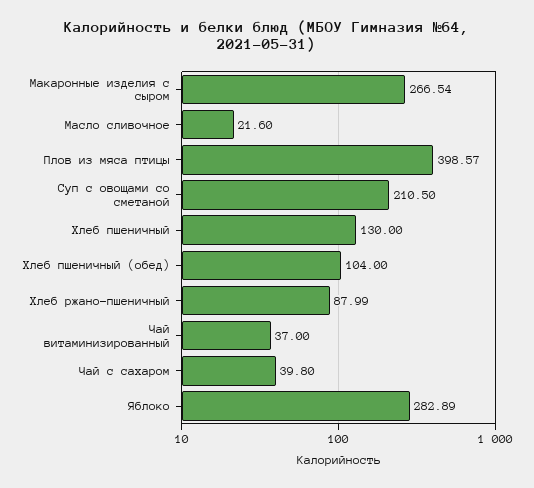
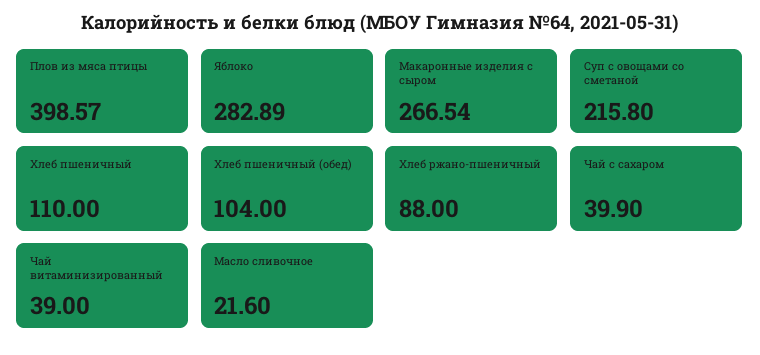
  {
    "Макаронные изделия с сыром": 266.54,
    "Масло сливочное": 21.6,
    "Плов из мяса птицы": 398.57,
-   "Суп с овощами со сметаной": 210.5,
+   "Суп с овощами со сметаной": 215.8,
-   "Хлеб пшеничный": 130,
+   "Хлеб пшеничный": 110,
    "Хлеб пшеничный (обед)": 104,
-   "Хлеб ржано-пшеничный": 87.99,
+   "Хлеб ржано-пшеничный": 88,
-   "Чай витаминизированный": 37,
+   "Чай витаминизированный": 39,
-   "Чай с сахаром": 39.8,
+   "Чай с сахаром": 39.9,
    "Яблоко": 282.89
  }

